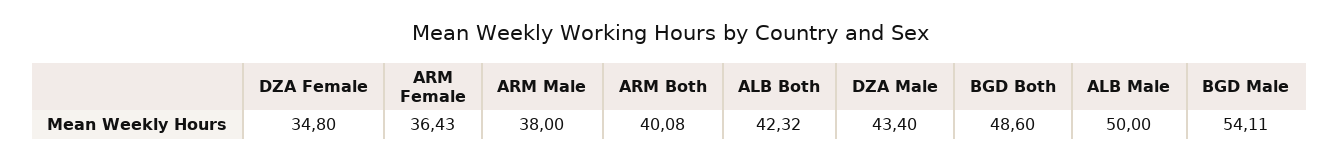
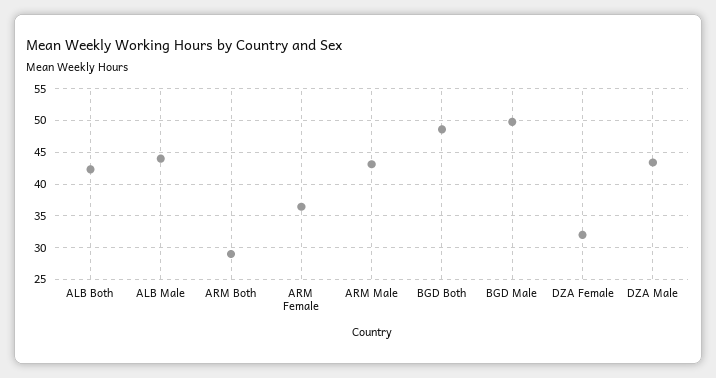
  {
-   "DZA Female": 34.8,
+   "DZA Female": 32,
    "ARM Female": 36.43,
-   "ARM Male": 38,
+   "ARM Male": 43,
-   "ARM Both": 40.08,
+   "ARM Both": 29,
    "ALB Both": 42.32,
    "DZA Male": 43.4,
    "BGD Both": 48.6,
-   "ALB Male": 50,
+   "ALB Male": 44,
-   "BGD Male": 54.11
+   "BGD Male": 50
  }

